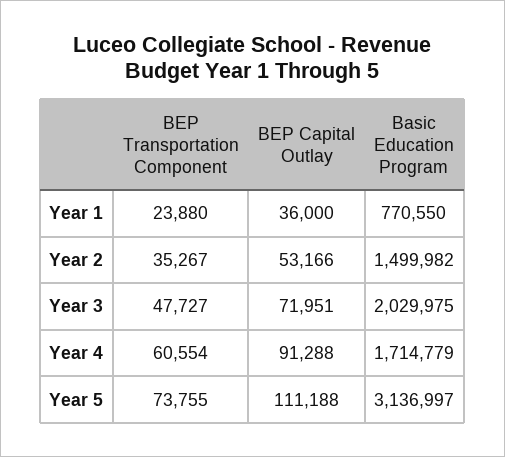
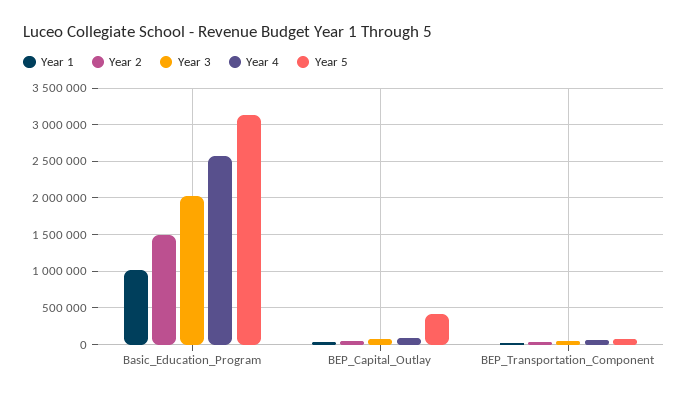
  {
    "Year 1": {
      "BEP Transportation Component": 23880,
      "BEP Capital Outlay": 36000,
-     "Basic Education Program": 770550
+     "Basic Education Program": 1000000
    },
    "Year 2": {
      "BEP Transportation Component": 35267,
      "BEP Capital Outlay": 53166,
      "Basic Education Program": 1499982
    },
    "Year 3": {
      "BEP Transportation Component": 47727,
      "BEP Capital Outlay": 71951,
      "Basic Education Program": 2029975
    },
    "Year 4": {
      "BEP Transportation Component": 60554,
      "BEP Capital Outlay": 91288,
-     "Basic Education Program": 1714779
+     "Basic Education Program": 2600000
    },
    "Year 5": {
      "BEP Transportation Component": 73755,
-     "BEP Capital Outlay": 111188,
+     "BEP Capital Outlay": 400000,
      "Basic Education Program": 3136997
    }
  }

